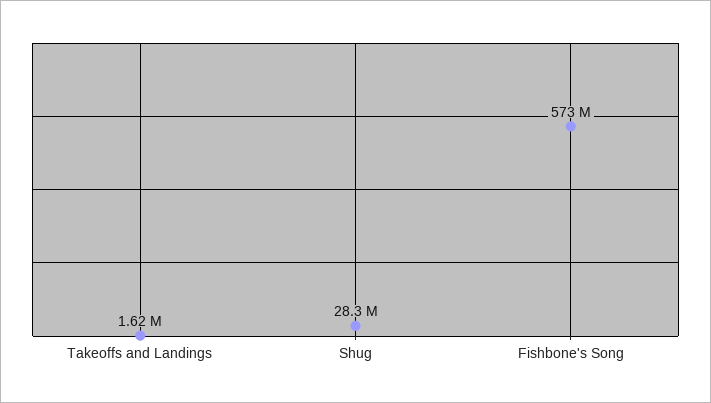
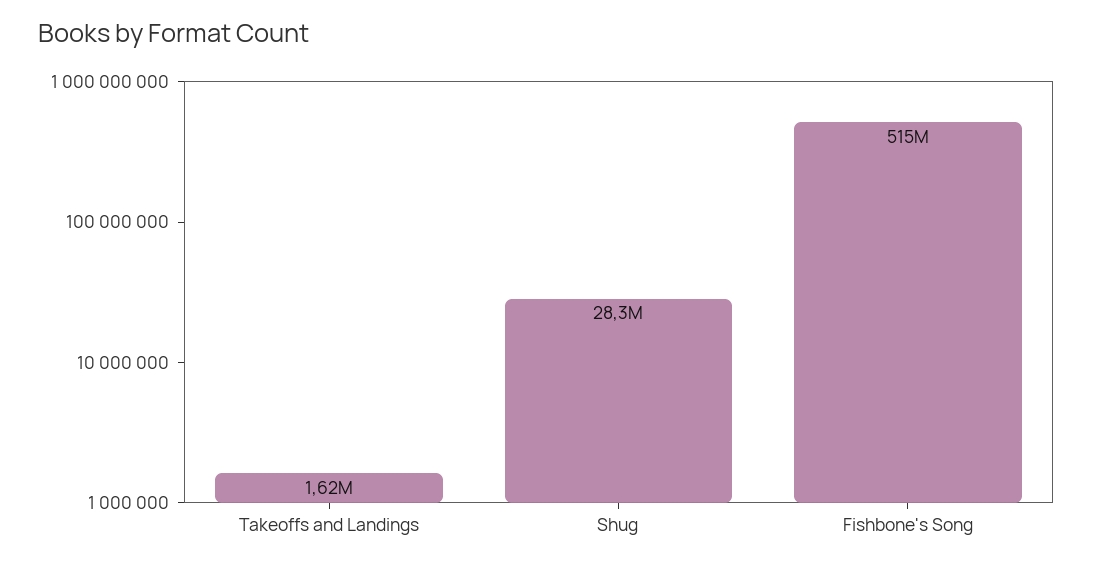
  {
    "Takeoffs and Landings": 1620000,
    "Shug": 28300000,
-   "Fishbone's Song": 573000000
+   "Fishbone's Song": 515000000
  }

